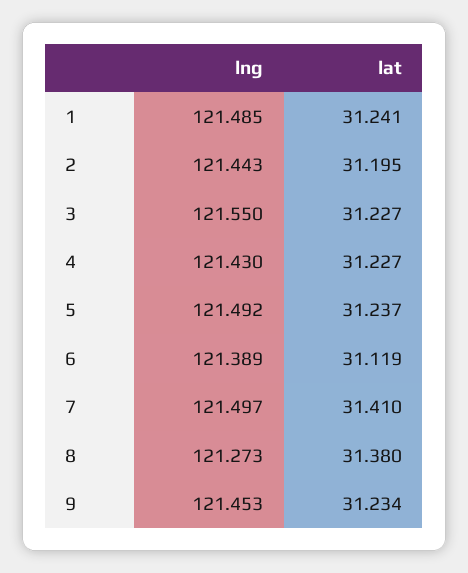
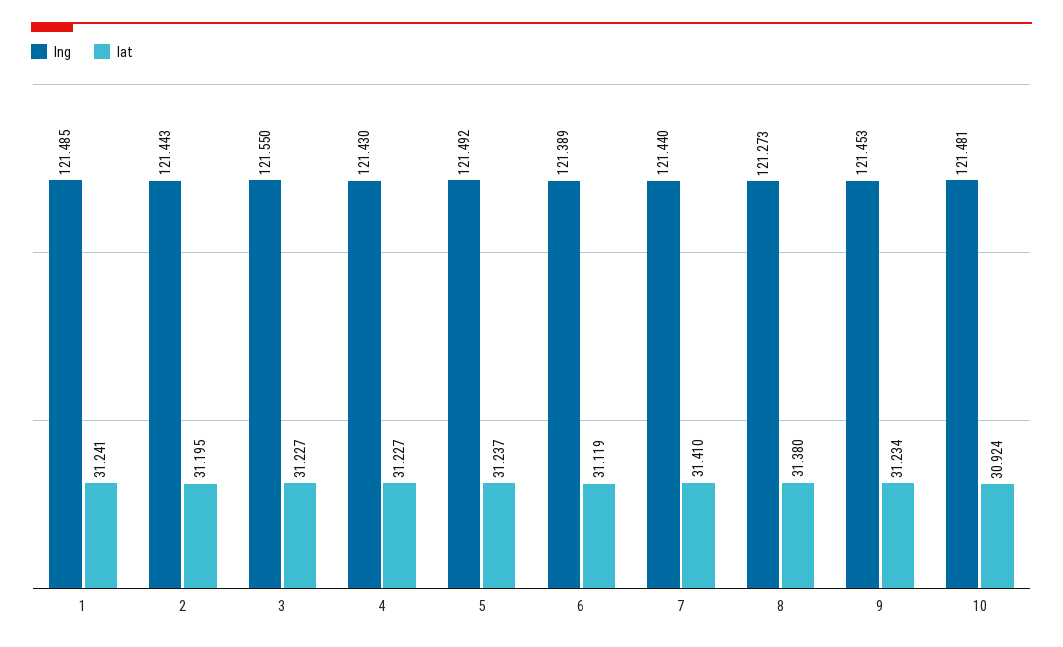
  {
    "lng": {
      "1": 121.485,
      "2": 121.443,
      "3": 121.55,
      "4": 121.43,
      "5": 121.492,
      "6": 121.389,
-     "7": 121.497,
+     "7": 121.44,
      "8": 121.273,
-     "9": 121.453
+     "9": 121.453,
+     "10": 121.481
    },
    "lat": {
      "1": 31.241,
      "2": 31.195,
      "3": 31.227,
      "4": 31.227,
      "5": 31.237,
      "6": 31.119,
      "7": 31.41,
      "8": 31.38,
-     "9": 31.234
+     "9": 31.234,
+     "10": 30.924
    }
  }

